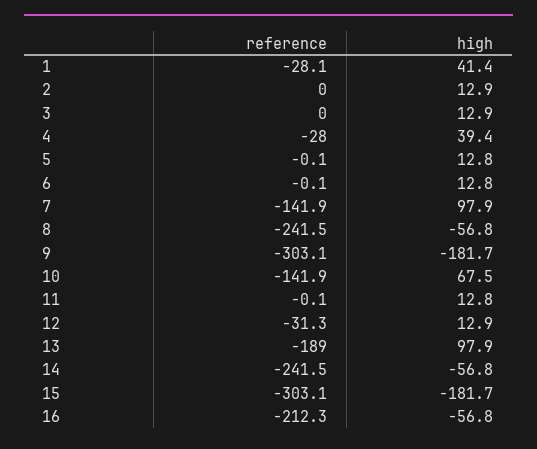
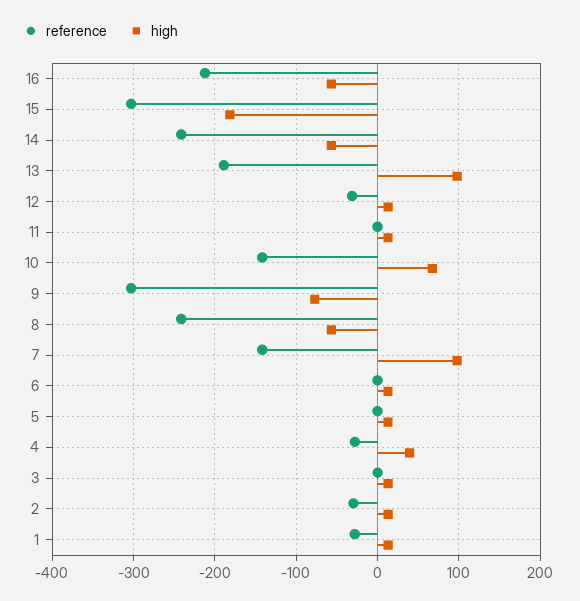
  {
    "reference": {
      "1": -28.1,
-     "2": 0,
+     "2": -30,
      "3": 0,
      "4": -28,
      "5": -0.1,
      "6": -0.1,
      "7": -141.9,
      "8": -241.5,
      "9": -303.1,
      "10": -141.9,
      "11": -0.1,
      "12": -31.3,
      "13": -189,
      "14": -241.5,
      "15": -303.1,
      "16": -212.3
    },
    "high": {
-     "1": 41.4,
+     "1": 10,
      "2": 12.9,
      "3": 12.9,
      "4": 39.4,
      "5": 12.8,
      "6": 12.8,
      "7": 97.9,
      "8": -56.8,
-     "9": -181.7,
+     "9": -80,
      "10": 67.5,
      "11": 12.8,
      "12": 12.9,
      "13": 97.9,
      "14": -56.8,
      "15": -181.7,
      "16": -56.8
    }
  }

